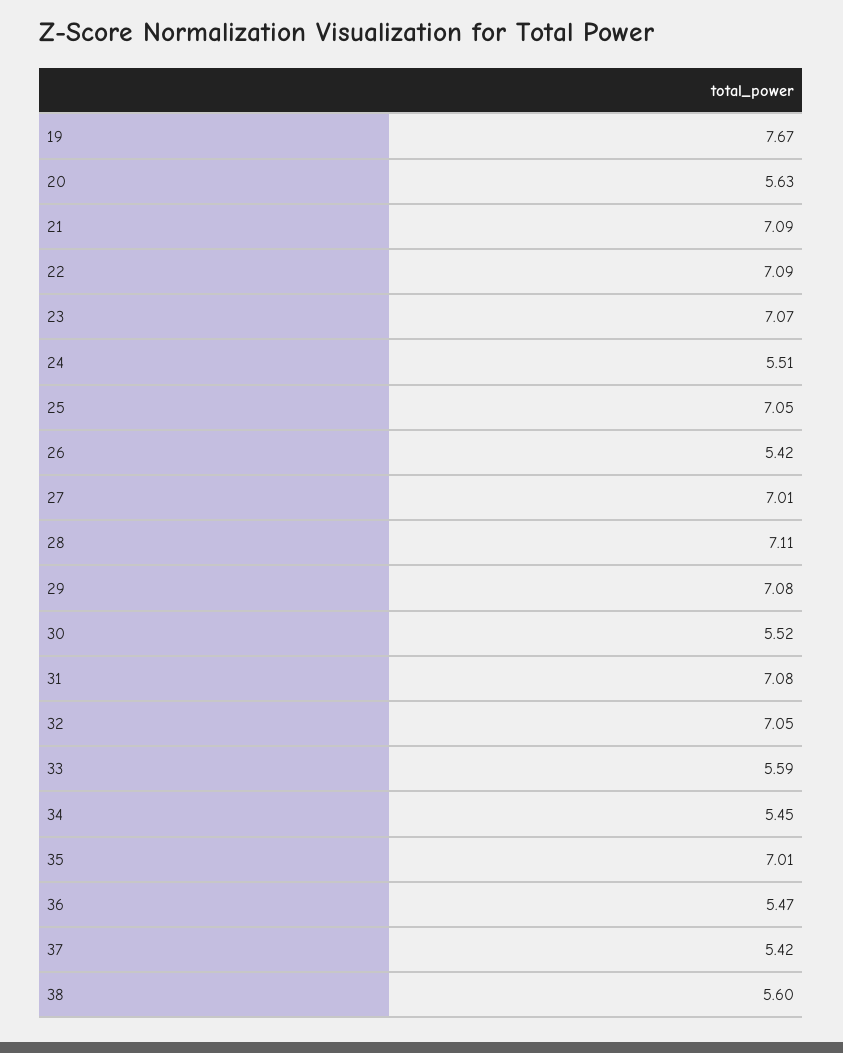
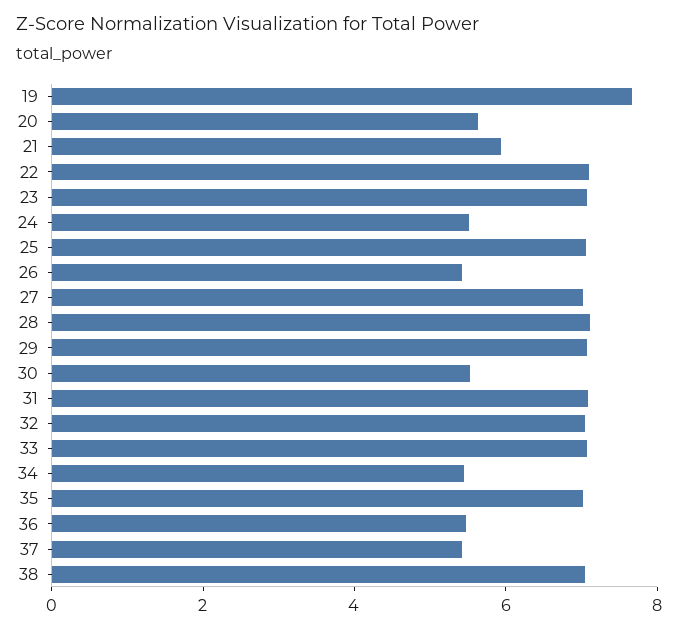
  {
    "19": 7.67,
    "20": 5.63,
-   "21": 7.09,
+   "21": 6,
    "22": 7.09,
    "23": 7.07,
    "24": 5.51,
    "25": 7.05,
    "26": 5.42,
    "27": 7.01,
    "28": 7.11,
    "29": 7.08,
    "30": 5.52,
    "31": 7.08,
    "32": 7.05,
-   "33": 5.59,
+   "33": 7,
    "34": 5.45,
    "35": 7.01,
    "36": 5.47,
    "37": 5.42,
-   "38": 5.6
+   "38": 7
  }

